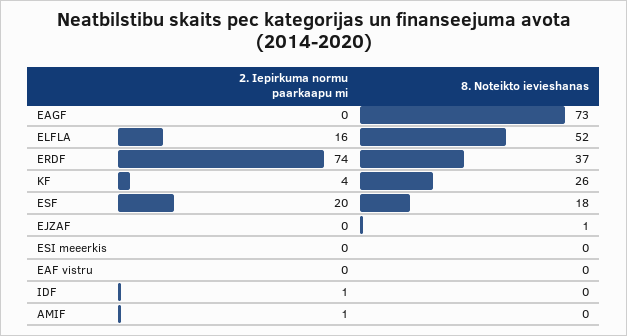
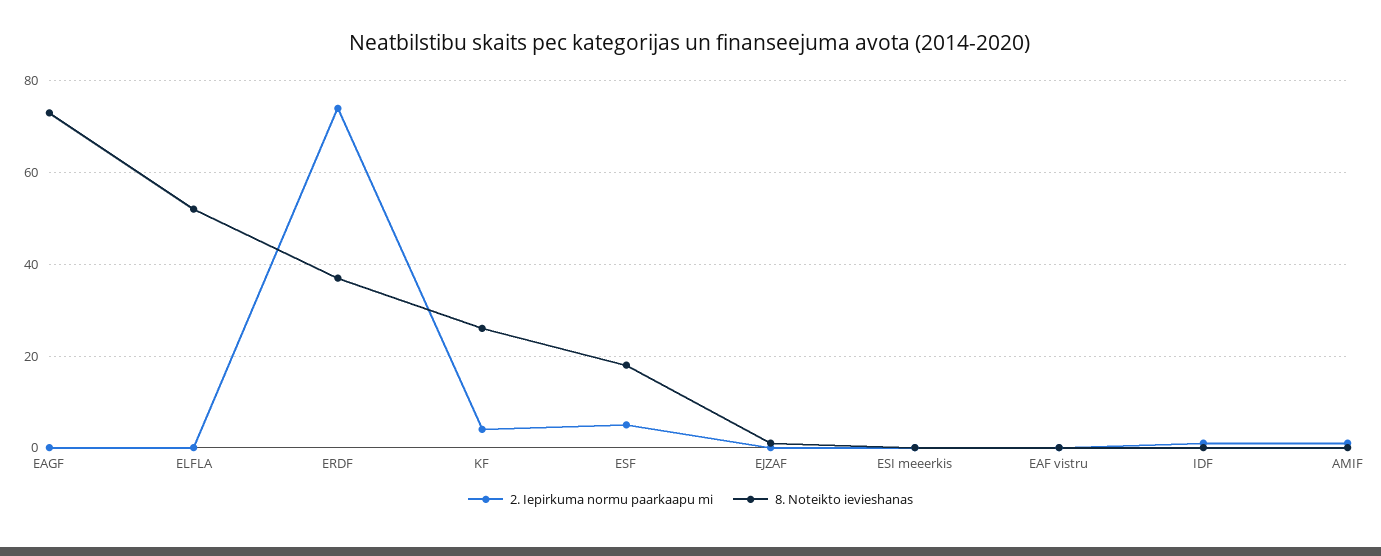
  {
    "2. Iepirkuma normu paarkaapu mi": {
      "EAGF": 0,
-     "ELFLA": 16,
+     "ELFLA": 0,
      "ERDF": 74,
      "KF": 4,
-     "ESF": 20,
+     "ESF": 5,
      "EJZAF": 0,
      "ESI meeerkis": 0,
      "EAF vistru": 0,
      "IDF": 1,
      "AMIF": 1
    },
    "8. Noteikto ievieshanas": {
      "EAGF": 73,
      "ELFLA": 52,
      "ERDF": 37,
      "KF": 26,
      "ESF": 18,
      "EJZAF": 1,
      "ESI meeerkis": 0,
      "EAF vistru": 0,
      "IDF": 0,
      "AMIF": 0
    }
  }

